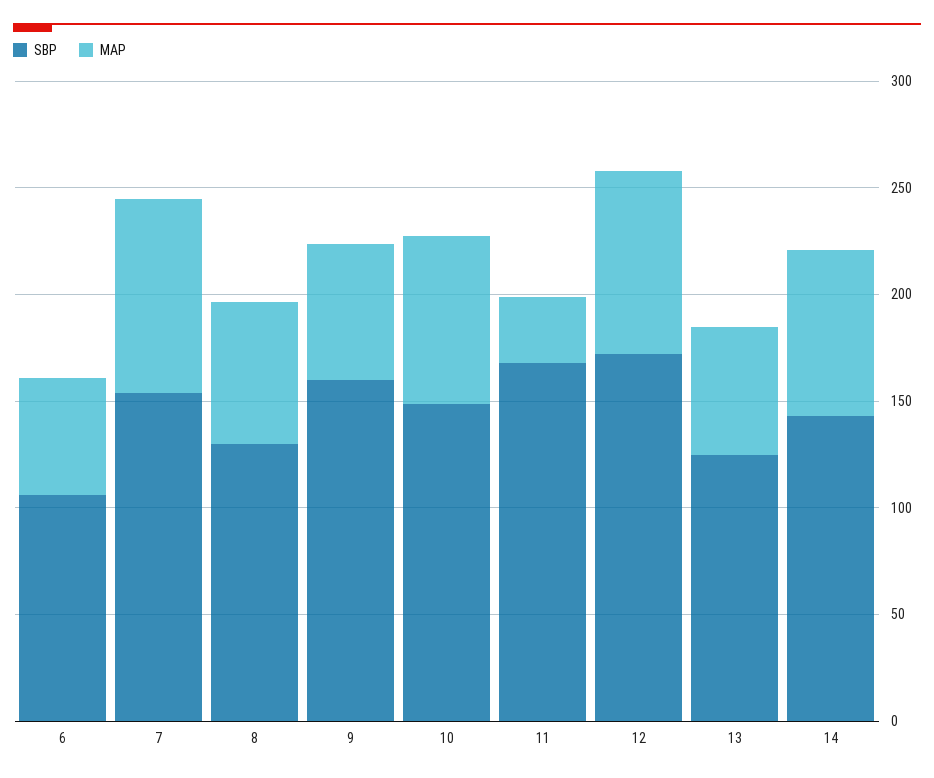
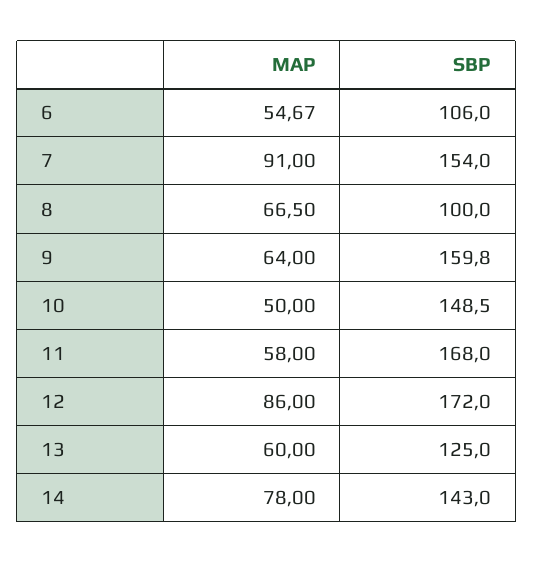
  {
    "SBP": {
      "6": 106,
      "7": 154,
-     "8": 130,
+     "8": 100,
      "9": 159.8,
      "10": 148.5,
      "11": 168,
      "12": 172,
      "13": 125,
      "14": 143
    },
    "MAP": {
      "6": 54.67,
      "7": 91,
      "8": 66.5,
      "9": 64,
-     "10": 80,
+     "10": 50,
-     "11": 30,
+     "11": 58,
      "12": 86,
      "13": 60,
      "14": 78
    }
  }

